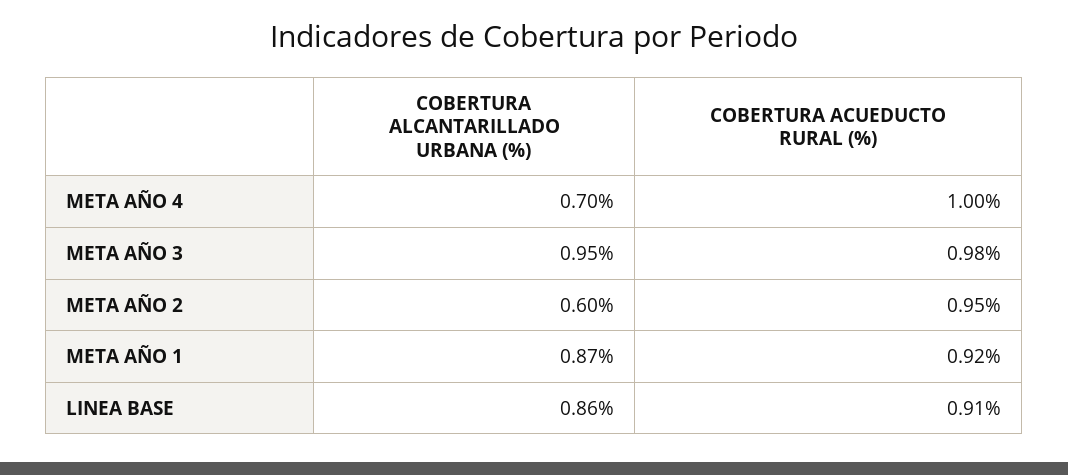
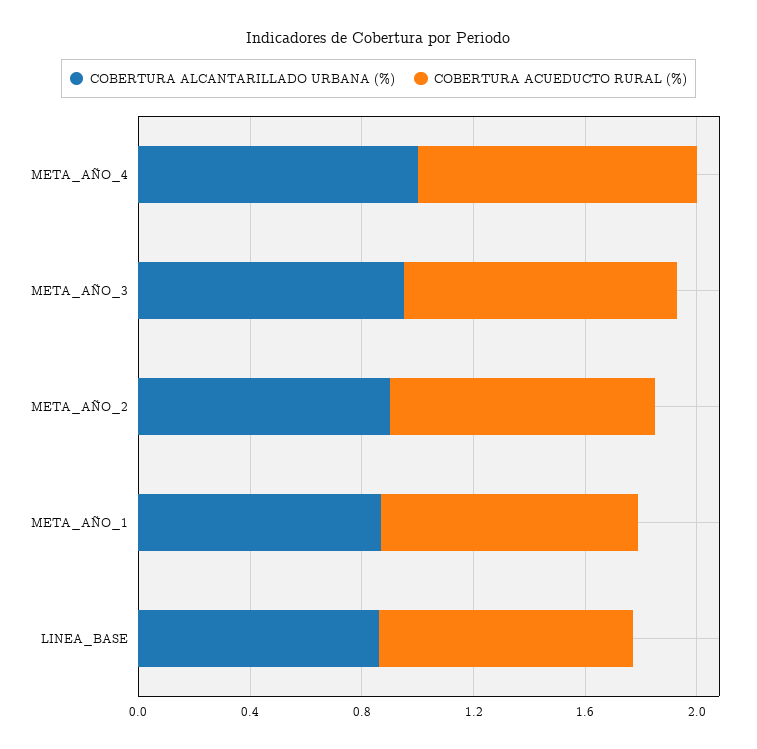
  {
    "COBERTURA ALCANTARILLADO URBANA (%)": {
-     "META AÑO 4": 0.7,
+     "META AÑO 4": 1,
      "META AÑO 3": 0.95,
-     "META AÑO 2": 0.6,
+     "META AÑO 2": 0.9,
      "META AÑO 1": 0.87,
      "LINEA BASE": 0.86
    },
    "COBERTURA ACUEDUCTO RURAL (%)": {
      "META AÑO 4": 1,
      "META AÑO 3": 0.98,
      "META AÑO 2": 0.95,
      "META AÑO 1": 0.92,
      "LINEA BASE": 0.91
    }
  }

